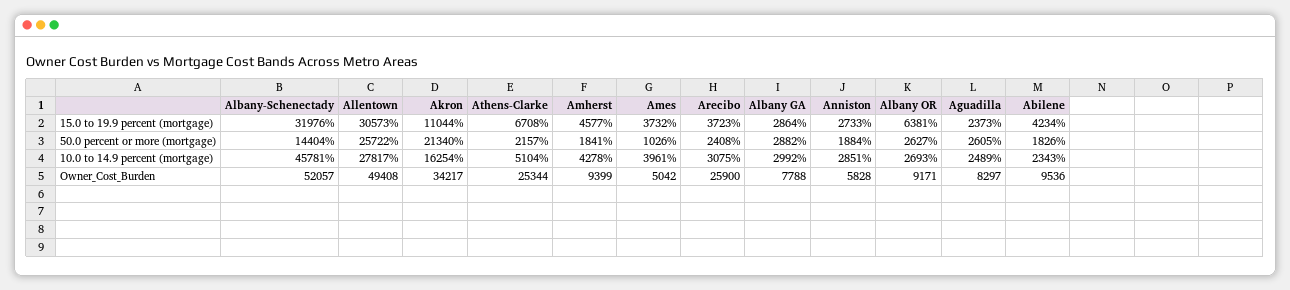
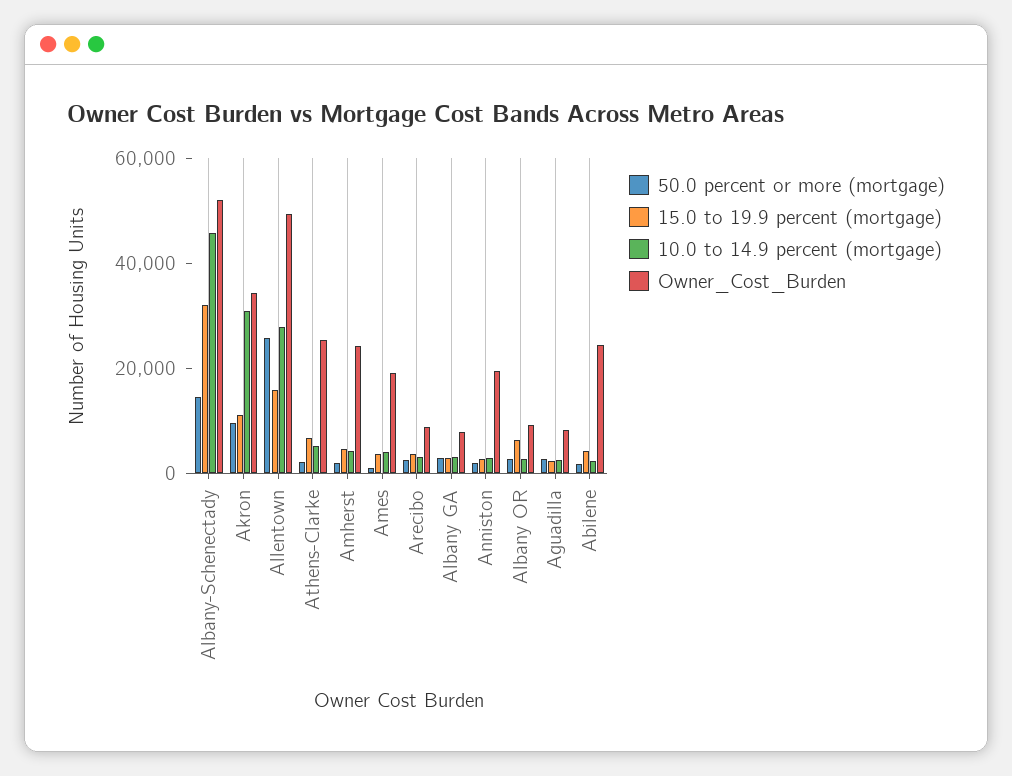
  {
    "15.0 to 19.9 percent (mortgage)": {
      "Albany-Schenectady": 31976,
-     "Allentown": 30573,
+     "Allentown": 15000,
      "Akron": 11044,
      "Athens-Clarke": 6708,
      "Amherst": 4577,
      "Ames": 3732,
      "Arecibo": 3723,
      "Albany GA": 2864,
      "Anniston": 2733,
      "Albany OR": 6381,
      "Aguadilla": 2373,
      "Abilene": 4234
    },
    "50.0 percent or more (mortgage)": {
      "Albany-Schenectady": 14404,
      "Allentown": 25722,
-     "Akron": 21340,
+     "Akron": 10000,
      "Athens-Clarke": 2157,
      "Amherst": 1841,
      "Ames": 1026,
      "Arecibo": 2408,
      "Albany GA": 2882,
      "Anniston": 1884,
      "Albany OR": 2627,
      "Aguadilla": 2605,
      "Abilene": 1826
    },
    "10.0 to 14.9 percent (mortgage)": {
      "Albany-Schenectady": 45781,
      "Allentown": 27817,
-     "Akron": 16254,
+     "Akron": 30000,
      "Athens-Clarke": 5104,
      "Amherst": 4278,
      "Ames": 3961,
      "Arecibo": 3075,
      "Albany GA": 2992,
      "Anniston": 2851,
      "Albany OR": 2693,
      "Aguadilla": 2489,
      "Abilene": 2343
    },
    "Owner_Cost_Burden": {
      "Albany-Schenectady": 52057,
      "Allentown": 49408,
      "Akron": 34217,
      "Athens-Clarke": 25344,
-     "Amherst": 9399,
+     "Amherst": 25000,
-     "Ames": 5042,
+     "Ames": 20000,
-     "Arecibo": 25900,
+     "Arecibo": 10000,
      "Albany GA": 7788,
-     "Anniston": 5828,
+     "Anniston": 20000,
      "Albany OR": 9171,
      "Aguadilla": 8297,
-     "Abilene": 9536
+     "Abilene": 25000
    }
  }

